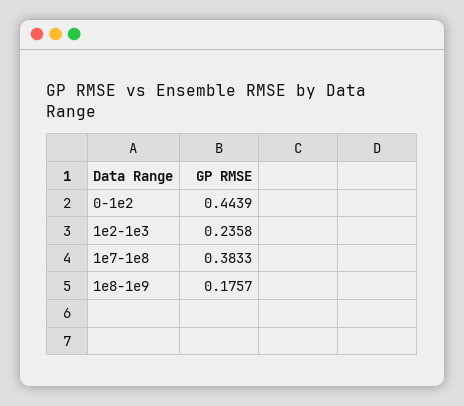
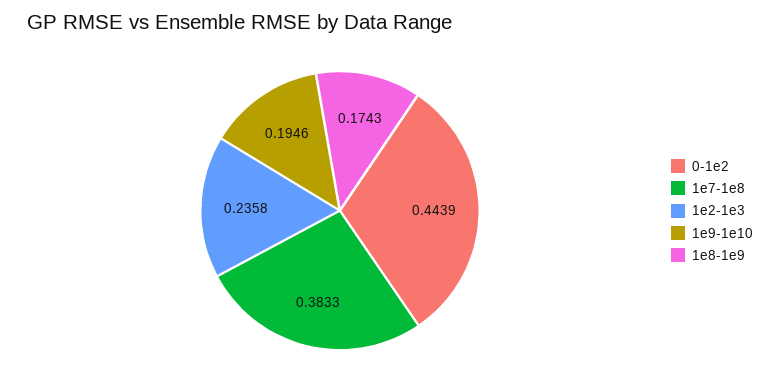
  {
    "0-1e2": 0.4439,
    "1e2-1e3": 0.2358,
    "1e7-1e8": 0.3833,
-   "1e8-1e9": 0.1757
+   "1e8-1e9": 0.1743,
+   "1e9-1e10": 0.1946
  }

